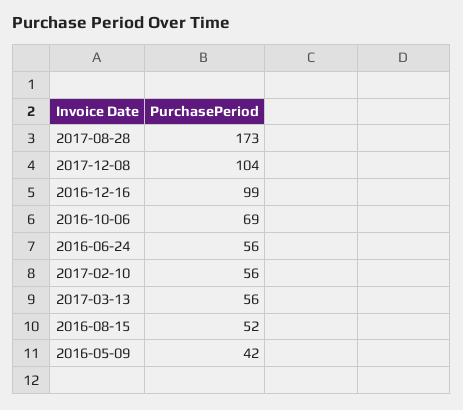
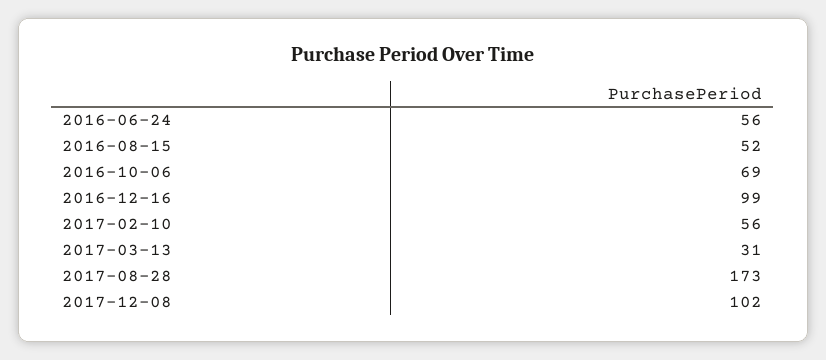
  {
    "2017-08-28": 173,
-   "2017-12-08": 104,
+   "2017-12-08": 102,
    "2016-12-16": 99,
    "2016-10-06": 69,
    "2016-06-24": 56,
    "2017-02-10": 56,
-   "2017-03-13": 56,
+   "2017-03-13": 31,
-   "2016-08-15": 52,
+   "2016-08-15": 52
-   "2016-05-09": 42
  }

